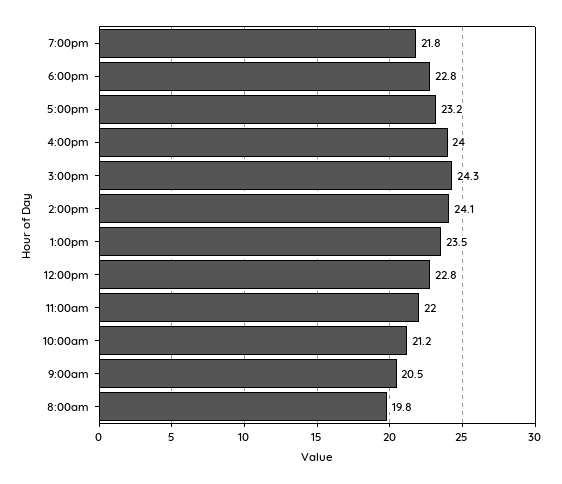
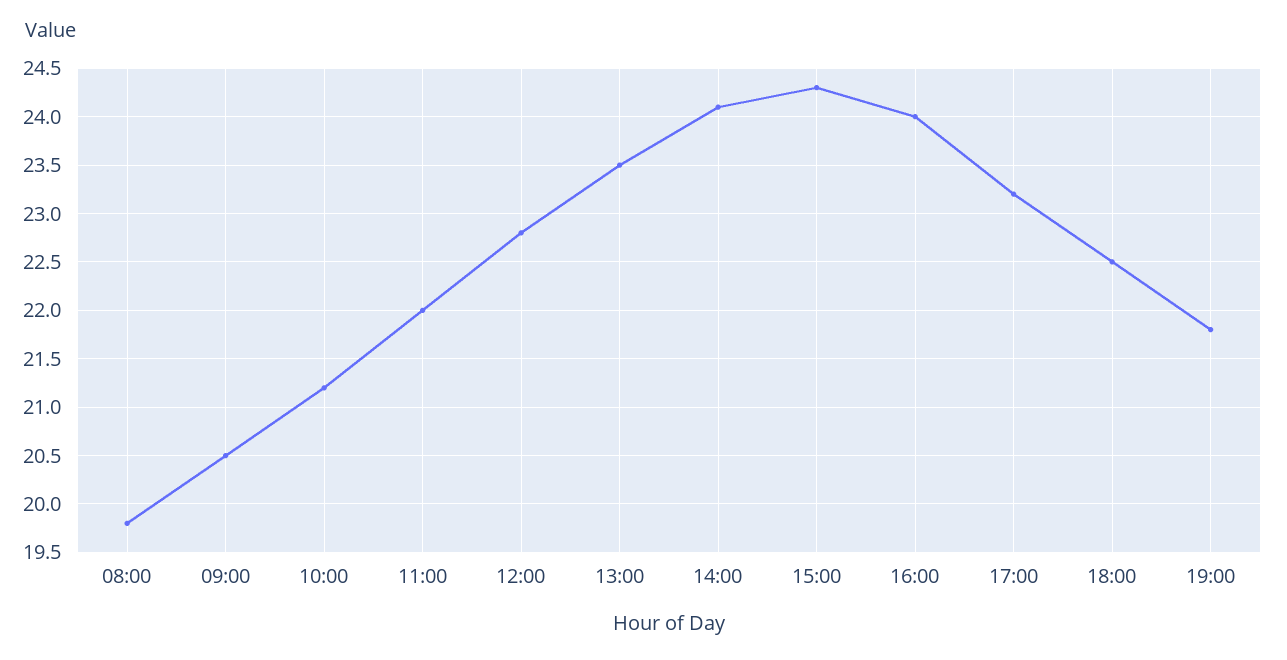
  {
    "7:00pm": 21.8,
-   "6:00pm": 22.8,
+   "6:00pm": 22.5,
    "5:00pm": 23.2,
    "4:00pm": 24,
    "3:00pm": 24.3,
    "2:00pm": 24.1,
    "1:00pm": 23.5,
    "12:00pm": 22.8,
    "11:00am": 22,
    "10:00am": 21.2,
    "9:00am": 20.5,
    "8:00am": 19.8
  }

